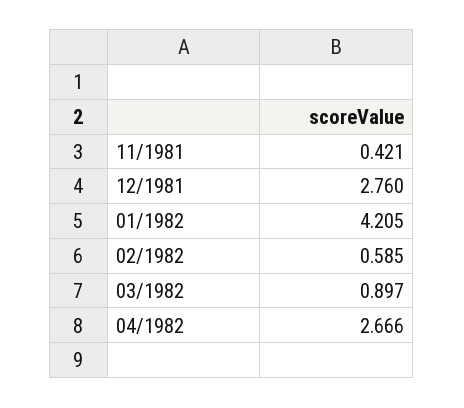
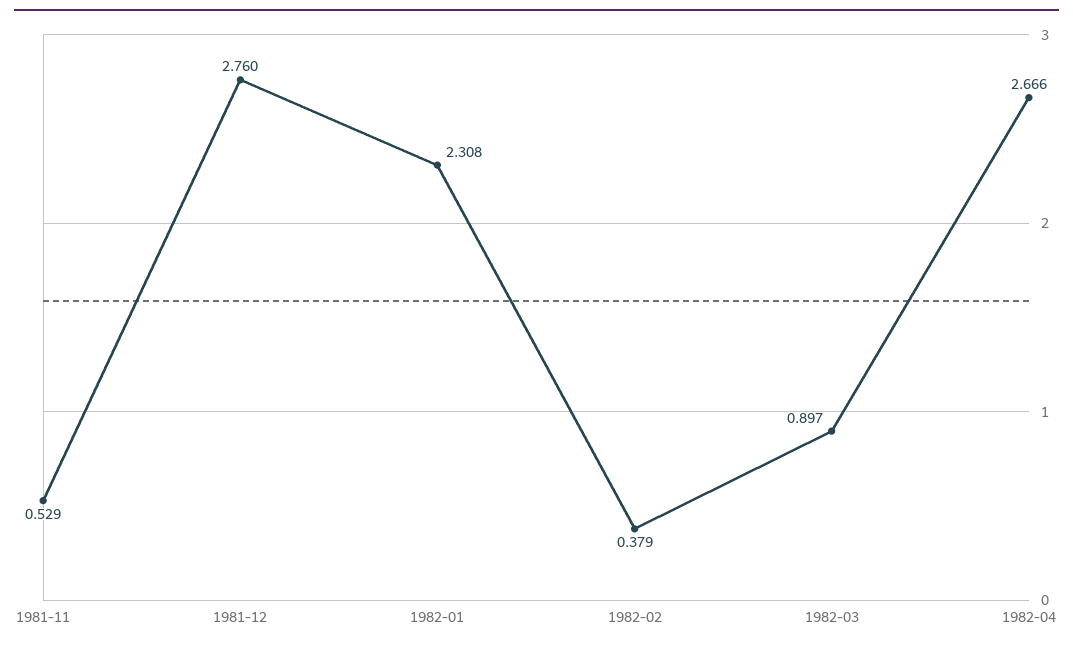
  {
-   "11/1981": 0.421,
+   "11/1981": 0.529,
    "12/1981": 2.76,
-   "01/1982": 4.205,
+   "01/1982": 2.308,
-   "02/1982": 0.585,
+   "02/1982": 0.379,
    "03/1982": 0.897,
    "04/1982": 2.666
  }

